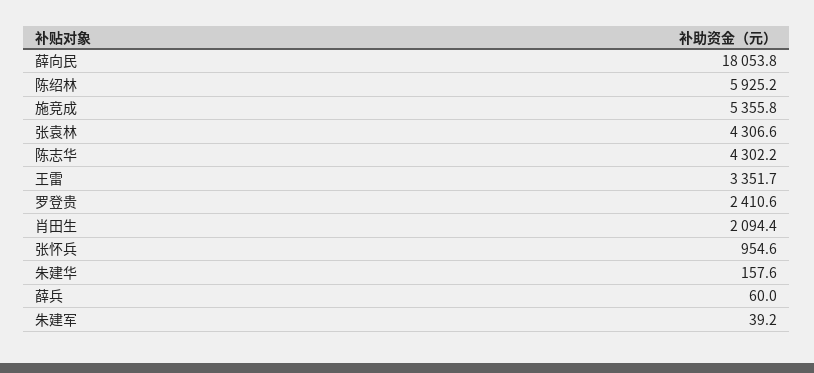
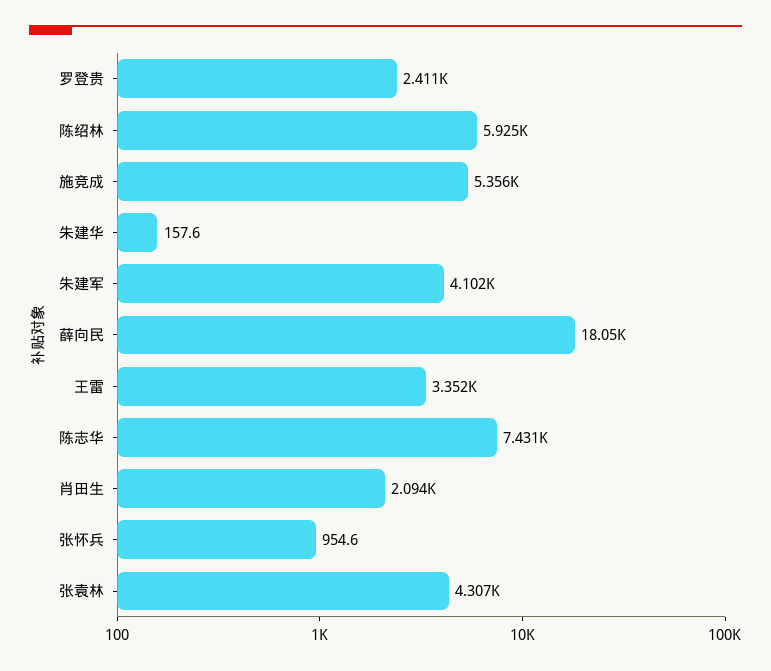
  {
    "薛向民": 18053.8,
    "陈绍林": 5925.2,
    "施竞成": 5355.8,
    "张袁林": 4306.6,
-   "陈志华": 4302.2,
+   "陈志华": 7431,
    "王雷": 3351.7,
    "罗登贵": 2410.6,
    "肖田生": 2094.4,
    "张怀兵": 954.6,
    "朱建华": 157.6,
-   "薛兵": 60,
-   "朱建军": 39.2
+   "朱建军": 4102
  }

